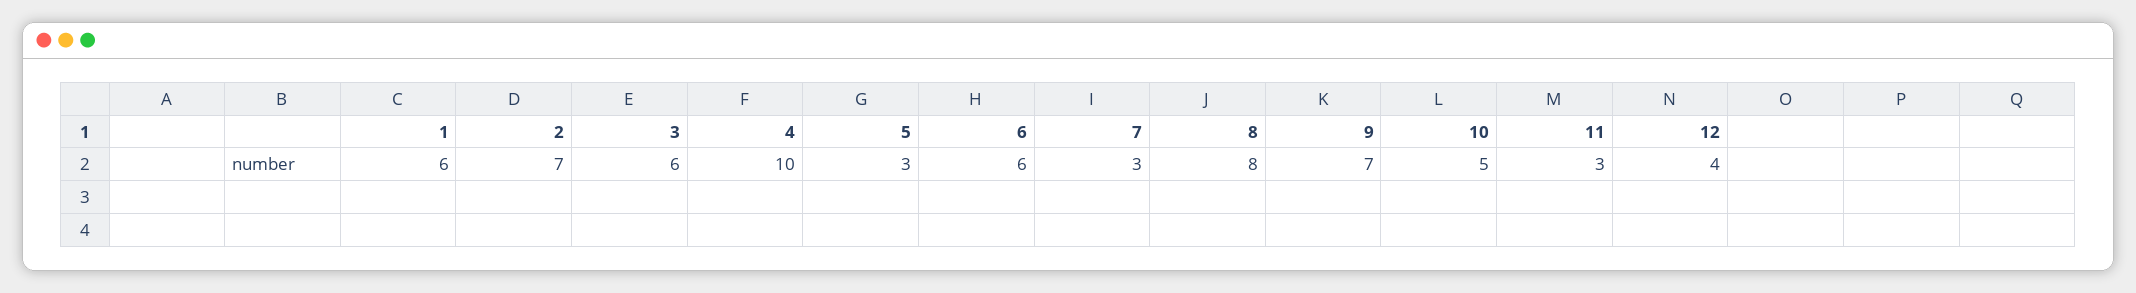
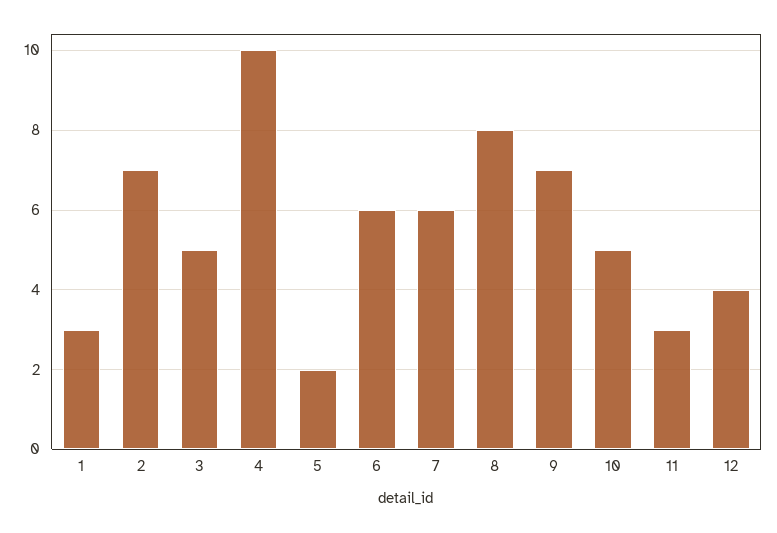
  {
-   "1": 6,
+   "1": 3,
    "2": 7,
-   "3": 6,
+   "3": 5,
    "4": 10,
-   "5": 3,
+   "5": 2,
    "6": 6,
-   "7": 3,
+   "7": 6,
    "8": 8,
    "9": 7,
    "10": 5,
    "11": 3,
    "12": 4
  }

